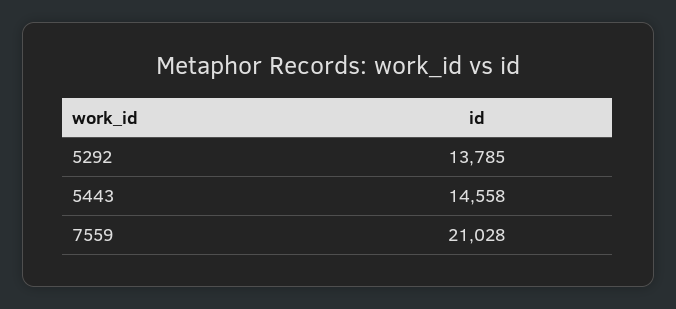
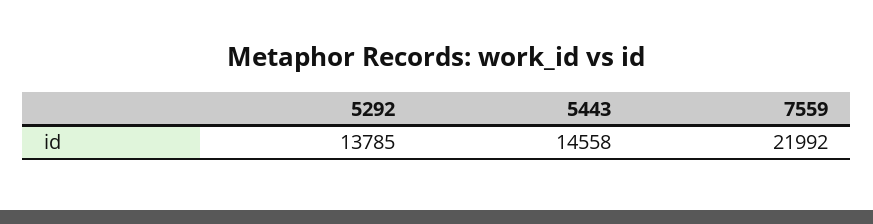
  {
    "5292": 13785,
    "5443": 14558,
-   "7559": 21028
+   "7559": 21992
  }

